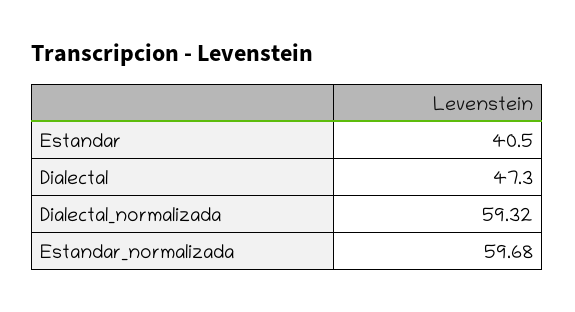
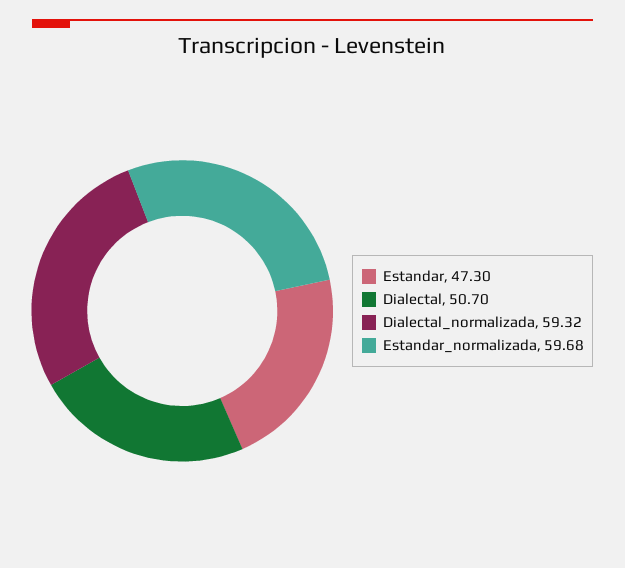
  {
-   "Estandar": 40.5,
+   "Estandar": 47.3,
-   "Dialectal": 47.3,
+   "Dialectal": 50.7,
    "Dialectal_normalizada": 59.32,
    "Estandar_normalizada": 59.68
  }

